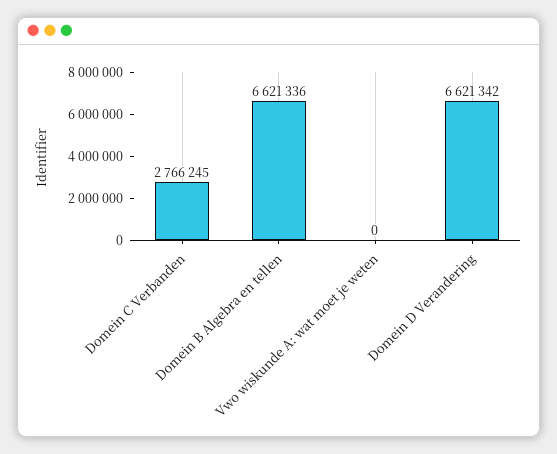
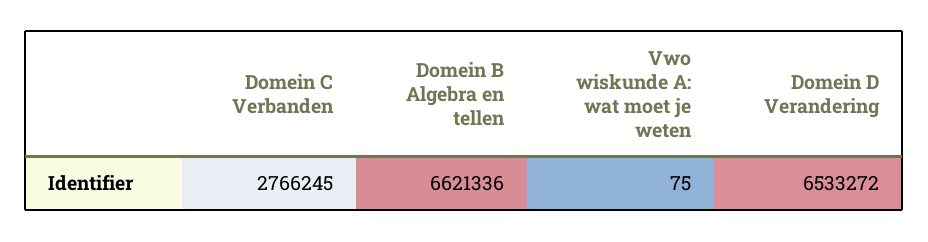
  {
    "Domein C Verbanden": 2766245,
    "Domein B Algebra en tellen": 6621336,
-   "Vwo wiskunde A: wat moet je weten": 0,
+   "Vwo wiskunde A: wat moet je weten": 75,
-   "Domein D Verandering": 6621342
+   "Domein D Verandering": 6533272
  }

